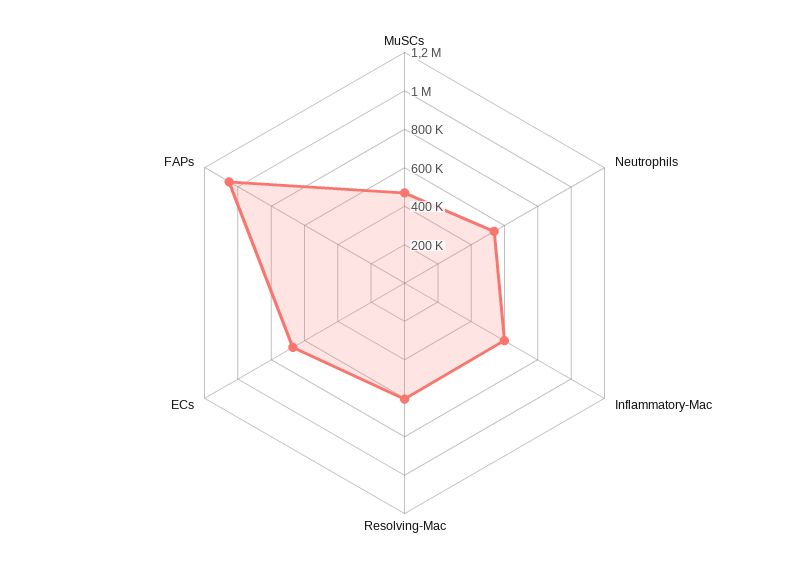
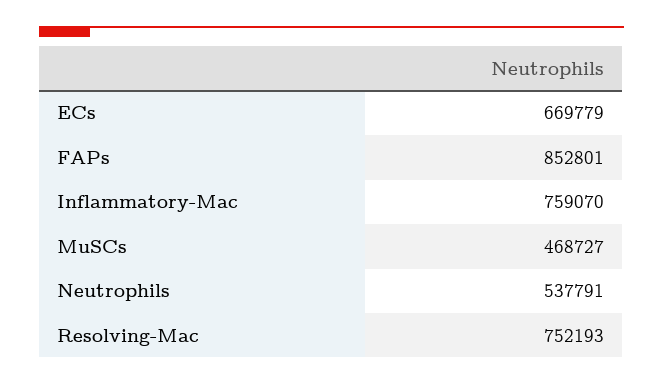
  {
    "MuSCs": 468727,
    "Neutrophils": 537791,
-   "Inflammatory-Mac": 600000,
+   "Inflammatory-Mac": 759070,
-   "Resolving-Mac": 600000,
+   "Resolving-Mac": 752193,
    "ECs": 669779,
-   "FAPs": 1050000
+   "FAPs": 852801
  }

